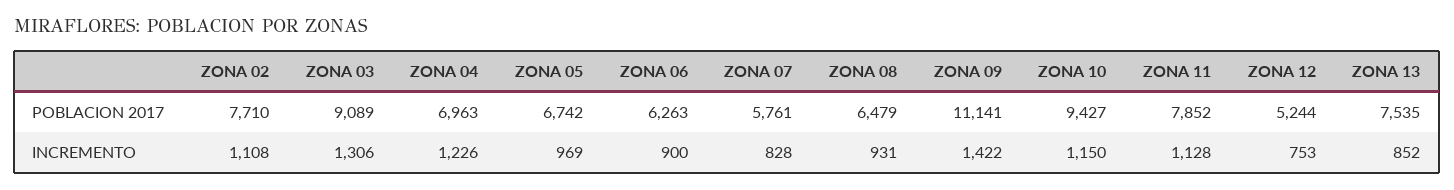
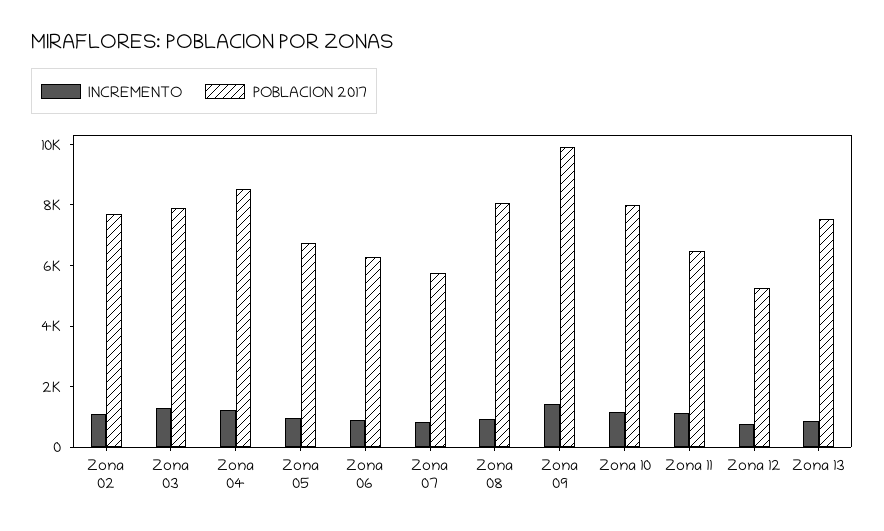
  {
    "POBLACION 2017": {
      "ZONA 02": 7710,
-     "ZONA 03": 9089,
+     "ZONA 03": 8000,
-     "ZONA 04": 6963,
+     "ZONA 04": 8500,
      "ZONA 05": 6742,
      "ZONA 06": 6263,
      "ZONA 07": 5761,
-     "ZONA 08": 6479,
+     "ZONA 08": 8000,
-     "ZONA 09": 11141,
+     "ZONA 09": 10000,
-     "ZONA 10": 9427,
+     "ZONA 10": 8000,
-     "ZONA 11": 7852,
+     "ZONA 11": 6500,
      "ZONA 12": 5244,
      "ZONA 13": 7535
    },
    "INCREMENTO": {
      "ZONA 02": 1108,
      "ZONA 03": 1306,
      "ZONA 04": 1226,
      "ZONA 05": 969,
      "ZONA 06": 900,
      "ZONA 07": 828,
      "ZONA 08": 931,
      "ZONA 09": 1422,
      "ZONA 10": 1150,
      "ZONA 11": 1128,
      "ZONA 12": 753,
      "ZONA 13": 852
    }
  }

